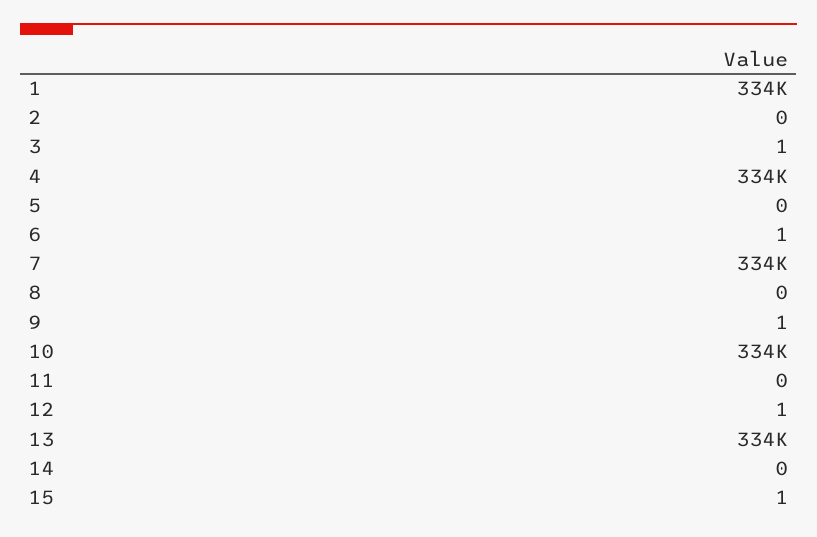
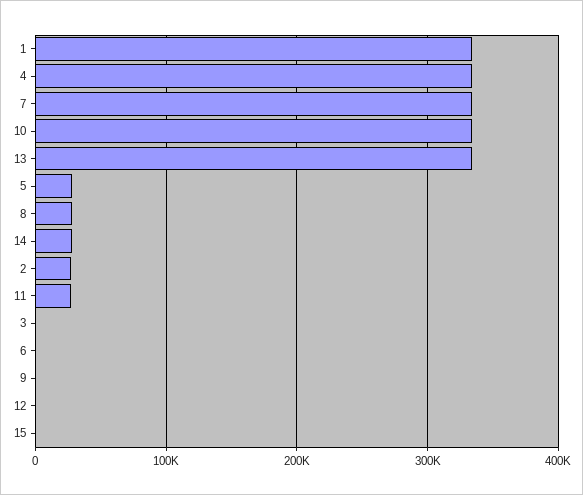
  {
    "1": 334000,
-   "2": 0,
+   "2": 30000,
    "3": 1,
    "4": 334000,
-   "5": 0,
+   "5": 30000,
    "6": 1,
    "7": 334000,
-   "8": 0,
+   "8": 30000,
    "9": 1,
    "10": 334000,
-   "11": 0,
+   "11": 30000,
    "12": 1,
    "13": 334000,
-   "14": 0,
+   "14": 30000,
    "15": 1
  }

